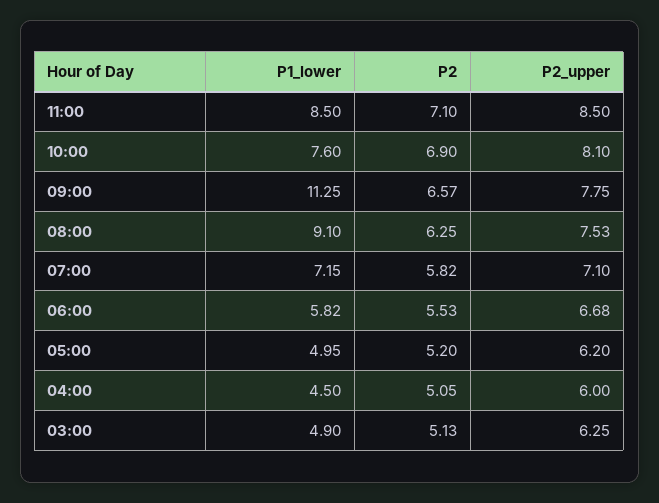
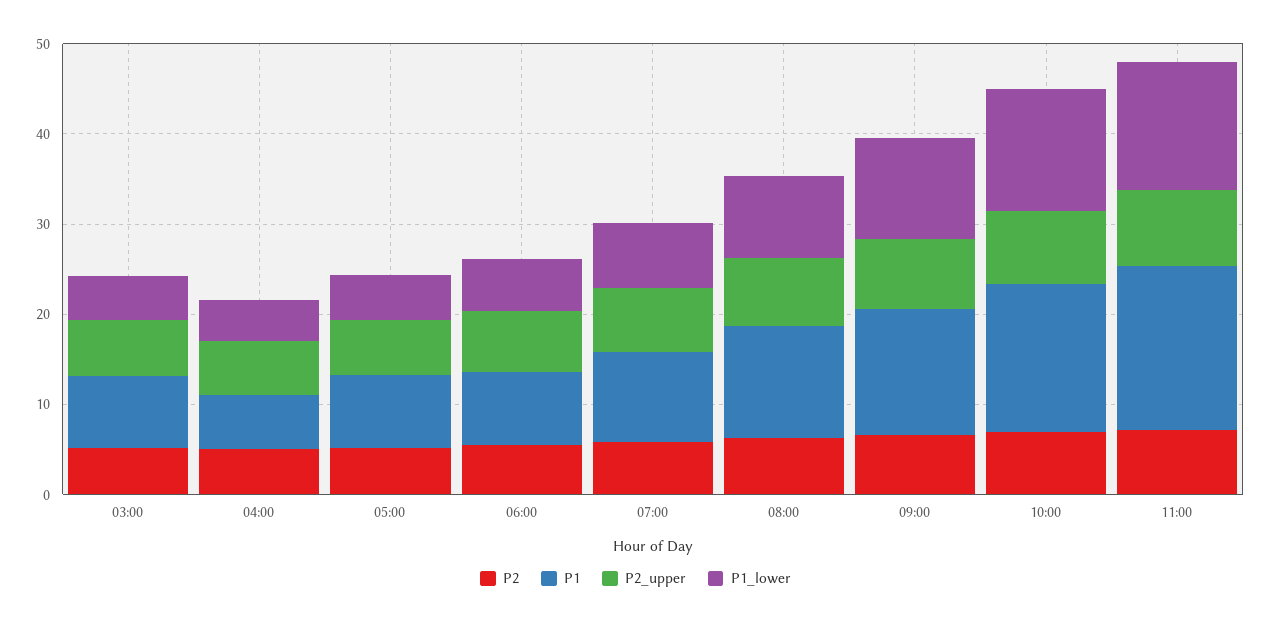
  {
    "P1_lower": {
-     "11:00": 8.5,
+     "11:00": 14,
-     "10:00": 7.6,
+     "10:00": 14,
      "09:00": 11.25,
      "08:00": 9.1,
      "07:00": 7.15,
      "06:00": 5.82,
      "05:00": 4.95,
      "04:00": 4.5,
      "03:00": 4.9
    },
    "P2": {
      "11:00": 7.1,
      "10:00": 6.9,
      "09:00": 6.57,
      "08:00": 6.25,
      "07:00": 5.82,
      "06:00": 5.53,
      "05:00": 5.2,
      "04:00": 5.05,
      "03:00": 5.13
    },
    "P2_upper": {
      "11:00": 8.5,
      "10:00": 8.1,
      "09:00": 7.75,
      "08:00": 7.53,
      "07:00": 7.1,
      "06:00": 6.68,
      "05:00": 6.2,
      "04:00": 6,
      "03:00": 6.25
-   }
+   },
+   "P1": {
+     "03:00": 8,
+     "04:00": 6,
+     "05:00": 8,
+     "06:00": 8,
+     "07:00": 10,
+     "08:00": 12,
+     "09:00": 14,
+     "10:00": 16,
+     "11:00": 18
+   }
  }

